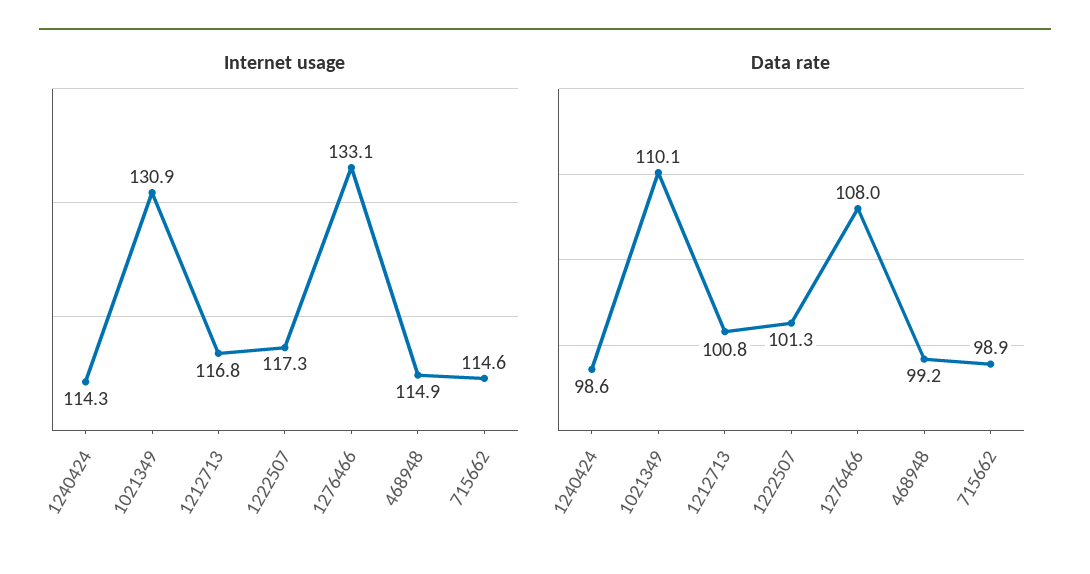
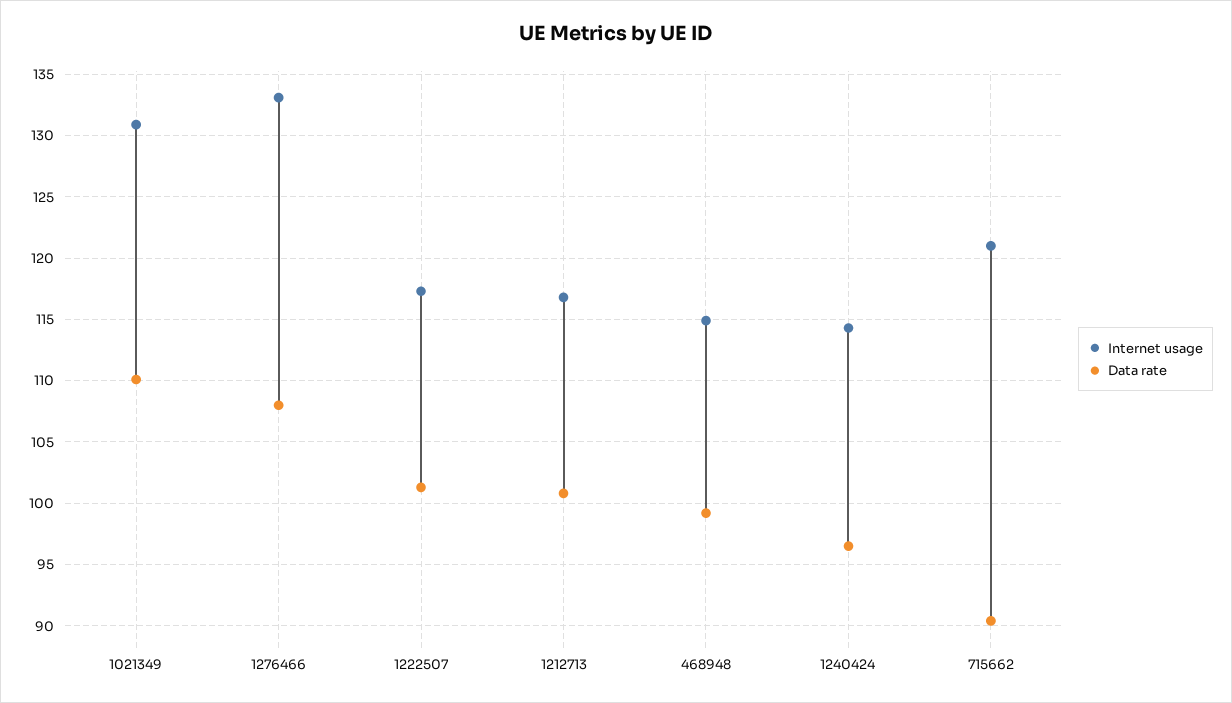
  {
    "Internet usage": {
      "1240424": 114.3,
      "1021349": 130.9,
      "1212713": 116.8,
      "1222507": 117.3,
      "1276466": 133.1,
      "468948": 114.9,
-     "715662": 114.6
+     "715662": 121
    },
    "Data rate": {
-     "1240424": 98.6,
+     "1240424": 96.5,
      "1021349": 110.1,
      "1212713": 100.8,
      "1222507": 101.3,
      "1276466": 108,
      "468948": 99.2,
-     "715662": 98.9
+     "715662": 90.5
    }
  }

